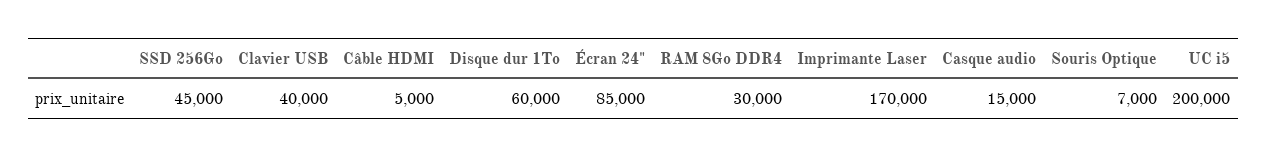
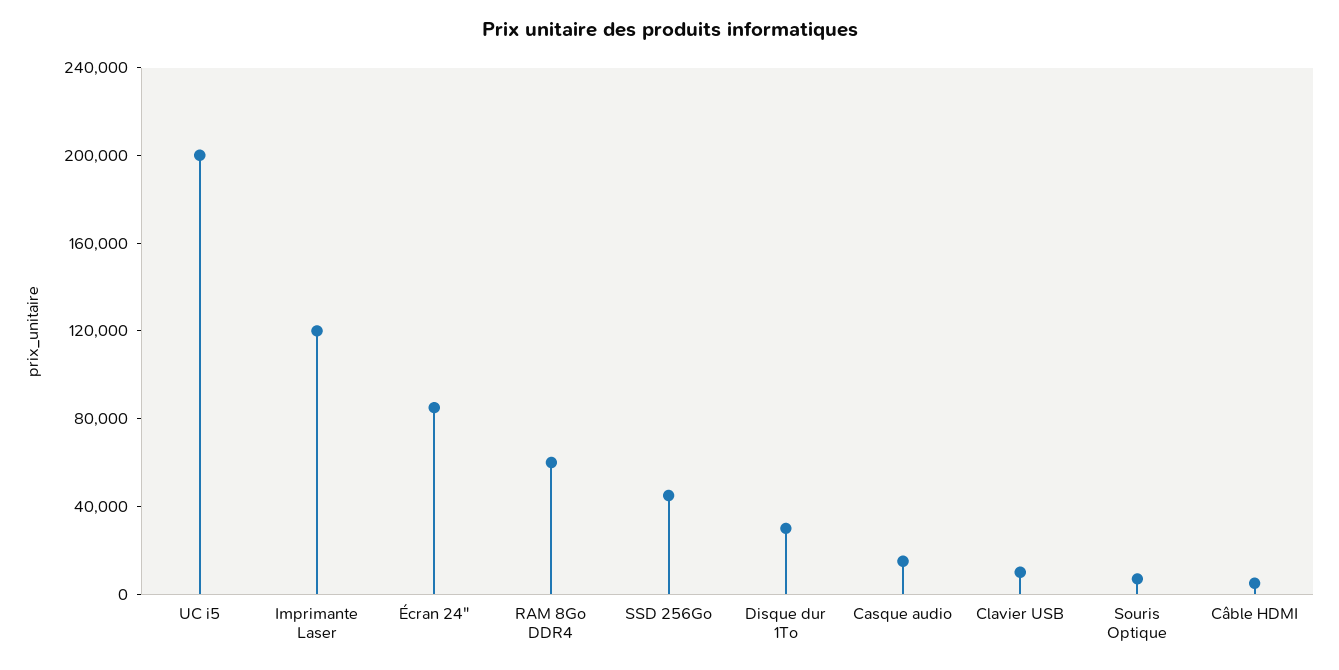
  {
    "SSD 256Go": 45000,
-   "Clavier USB": 40000,
+   "Clavier USB": 10000,
    "Câble HDMI": 5000,
-   "Disque dur 1To": 60000,
+   "Disque dur 1To": 30000,
    "Écran 24\"": 85000,
-   "RAM 8Go DDR4": 30000,
+   "RAM 8Go DDR4": 60000,
-   "Imprimante Laser": 170000,
+   "Imprimante Laser": 120000,
    "Casque audio": 15000,
    "Souris Optique": 7000,
    "UC i5": 200000
  }

